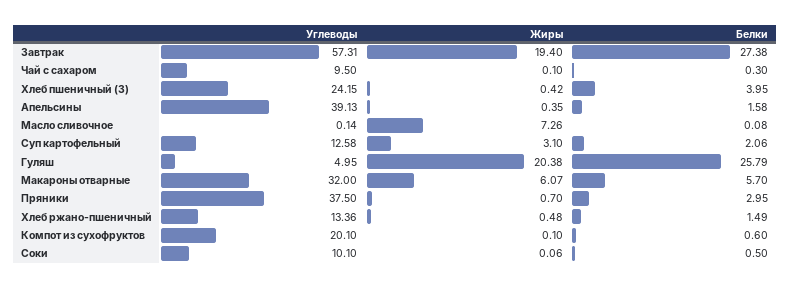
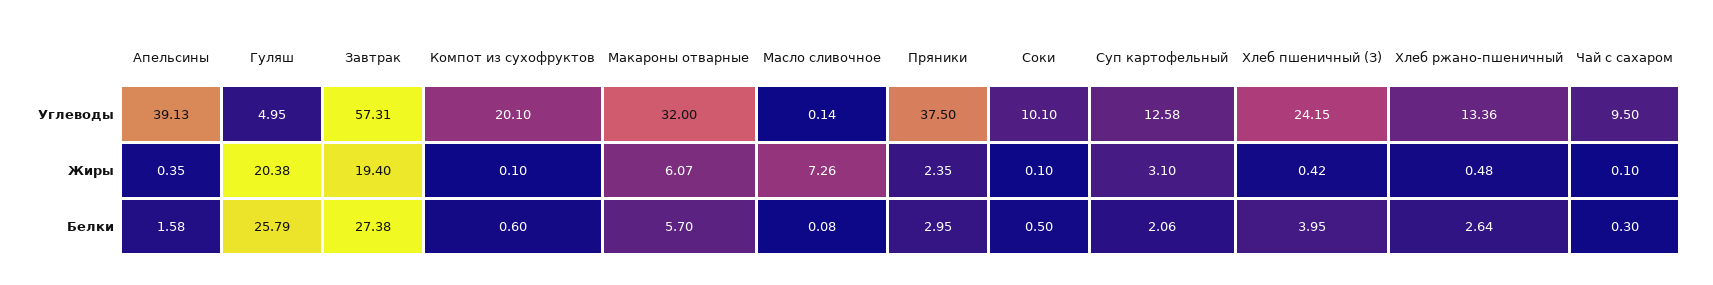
  {
    "Углеводы": {
      "Завтрак": 57.31,
      "Чай с сахаром": 9.5,
      "Хлеб пшеничный (З)": 24.15,
      "Апельсины": 39.13,
      "Масло сливочное": 0.14,
      "Суп картофельный": 12.58,
      "Гуляш": 4.95,
      "Макароны отварные": 32,
      "Пряники": 37.5,
      "Хлеб ржано-пшеничный": 13.36,
      "Компот из сухофруктов": 20.1,
      "Соки": 10.1
    },
    "Жиры": {
      "Завтрак": 19.4,
      "Чай с сахаром": 0.1,
      "Хлеб пшеничный (З)": 0.42,
      "Апельсины": 0.35,
      "Масло сливочное": 7.26,
      "Суп картофельный": 3.1,
      "Гуляш": 20.38,
      "Макароны отварные": 6.07,
-     "Пряники": 0.7,
+     "Пряники": 2.35,
      "Хлеб ржано-пшеничный": 0.48,
      "Компот из сухофруктов": 0.1,
-     "Соки": 0.06
+     "Соки": 0.1
    },
    "Белки": {
      "Завтрак": 27.38,
      "Чай с сахаром": 0.3,
      "Хлеб пшеничный (З)": 3.95,
      "Апельсины": 1.58,
      "Масло сливочное": 0.08,
      "Суп картофельный": 2.06,
      "Гуляш": 25.79,
      "Макароны отварные": 5.7,
      "Пряники": 2.95,
-     "Хлеб ржано-пшеничный": 1.49,
+     "Хлеб ржано-пшеничный": 2.64,
      "Компот из сухофруктов": 0.6,
      "Соки": 0.5
    }
  }

